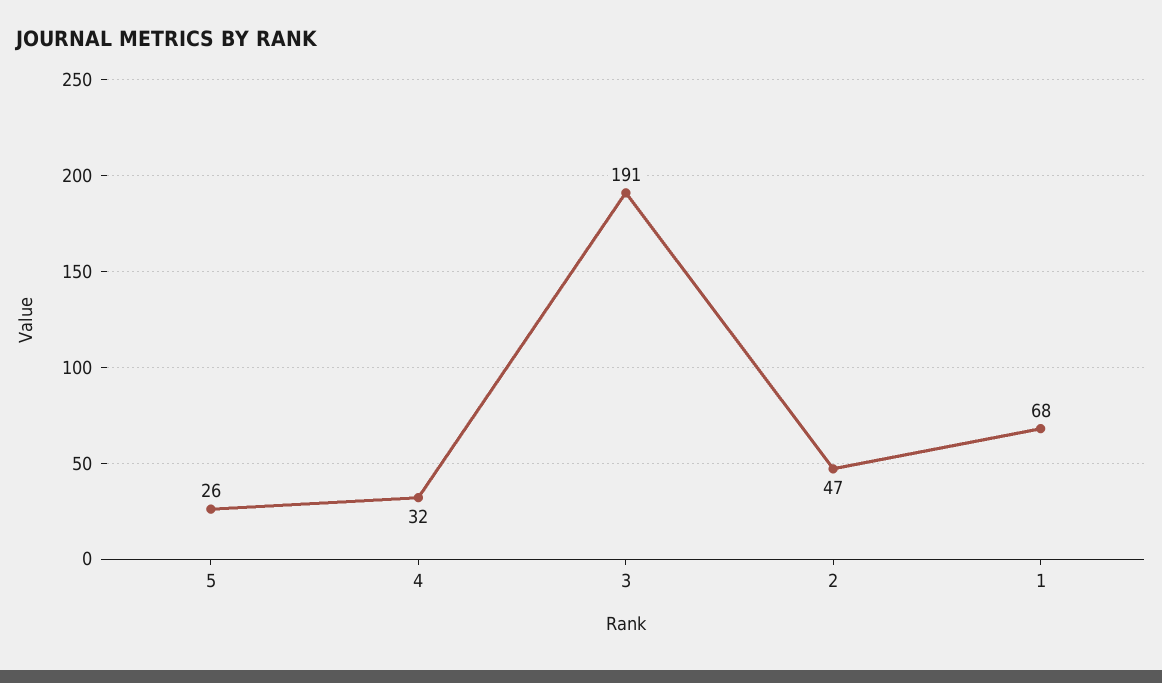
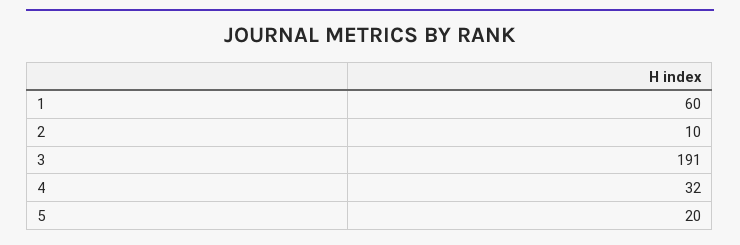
  {
-   "5": 26,
+   "5": 20,
    "4": 32,
    "3": 191,
-   "2": 47,
+   "2": 10,
-   "1": 68
+   "1": 60
  }

